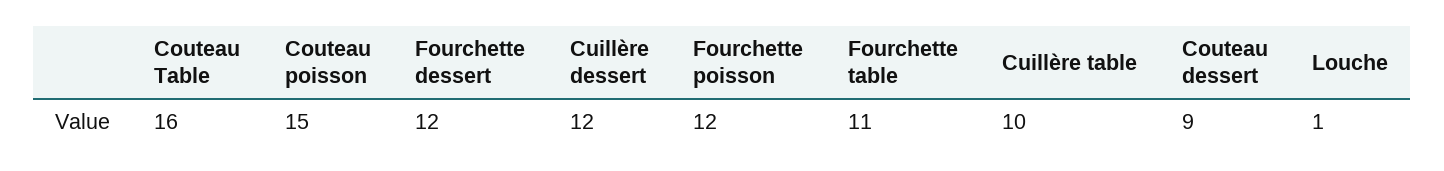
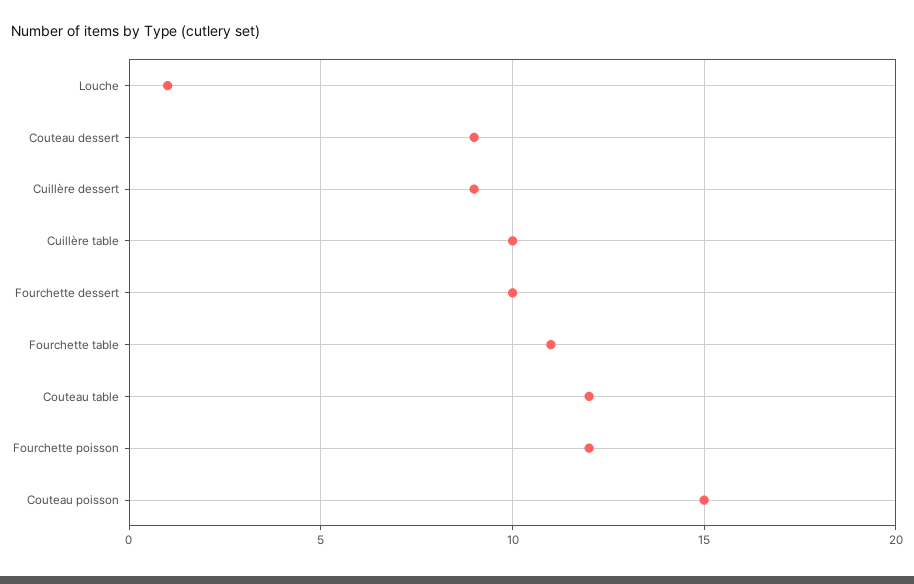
  {
-   "Couteau Table": 16,
+   "Couteau Table": 12,
    "Couteau poisson": 15,
-   "Fourchette dessert": 12,
+   "Fourchette dessert": 10,
-   "Cuillère dessert": 12,
+   "Cuillère dessert": 9,
    "Fourchette poisson": 12,
    "Fourchette table": 11,
    "Cuillère table": 10,
    "Couteau dessert": 9,
    "Louche": 1
  }

